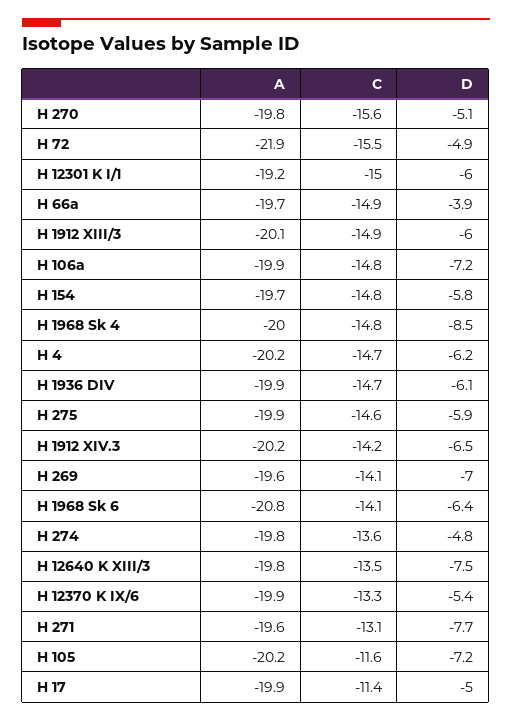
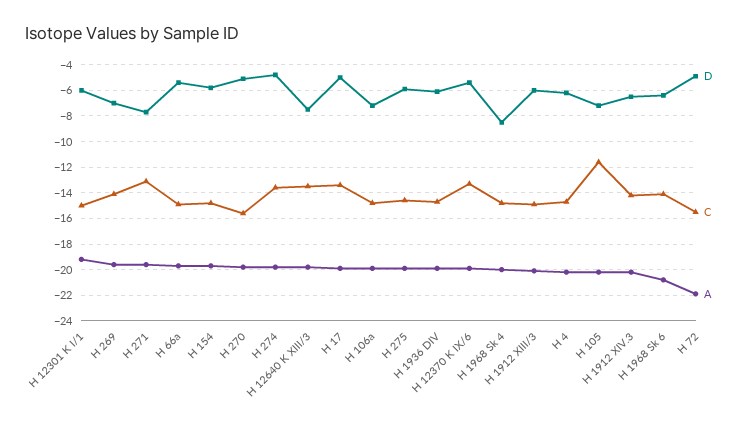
  {
    "A": {
      "H 270": -19.8,
      "H 72": -21.9,
      "H 12301 K I/1": -19.2,
      "H 66a": -19.7,
      "H 1912 XIII/3": -20.1,
      "H 106a": -19.9,
      "H 154": -19.7,
      "H 1968 Sk 4": -20,
      "H 4": -20.2,
      "H 1936 DIV": -19.9,
      "H 275": -19.9,
      "H 1912 XIV.3": -20.2,
      "H 269": -19.6,
      "H 1968 Sk 6": -20.8,
      "H 274": -19.8,
      "H 12640 K XIII/3": -19.8,
      "H 12370 K IX/6": -19.9,
      "H 271": -19.6,
      "H 105": -20.2,
      "H 17": -19.9
    },
    "C": {
      "H 270": -15.6,
      "H 72": -15.5,
      "H 12301 K I/1": -15,
      "H 66a": -14.9,
      "H 1912 XIII/3": -14.9,
      "H 106a": -14.8,
      "H 154": -14.8,
      "H 1968 Sk 4": -14.8,
      "H 4": -14.7,
      "H 1936 DIV": -14.7,
      "H 275": -14.6,
      "H 1912 XIV.3": -14.2,
      "H 269": -14.1,
      "H 1968 Sk 6": -14.1,
      "H 274": -13.6,
      "H 12640 K XIII/3": -13.5,
      "H 12370 K IX/6": -13.3,
      "H 271": -13.1,
      "H 105": -11.6,
-     "H 17": -11.4
+     "H 17": -13.5
    },
    "D": {
      "H 270": -5.1,
      "H 72": -4.9,
      "H 12301 K I/1": -6,
-     "H 66a": -3.9,
+     "H 66a": -5.5,
      "H 1912 XIII/3": -6,
      "H 106a": -7.2,
      "H 154": -5.8,
      "H 1968 Sk 4": -8.5,
      "H 4": -6.2,
      "H 1936 DIV": -6.1,
      "H 275": -5.9,
      "H 1912 XIV.3": -6.5,
      "H 269": -7,
      "H 1968 Sk 6": -6.4,
      "H 274": -4.8,
      "H 12640 K XIII/3": -7.5,
      "H 12370 K IX/6": -5.4,
      "H 271": -7.7,
      "H 105": -7.2,
      "H 17": -5
    }
  }

